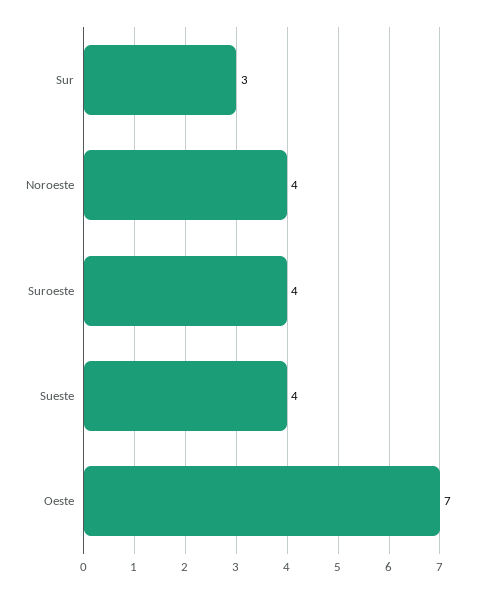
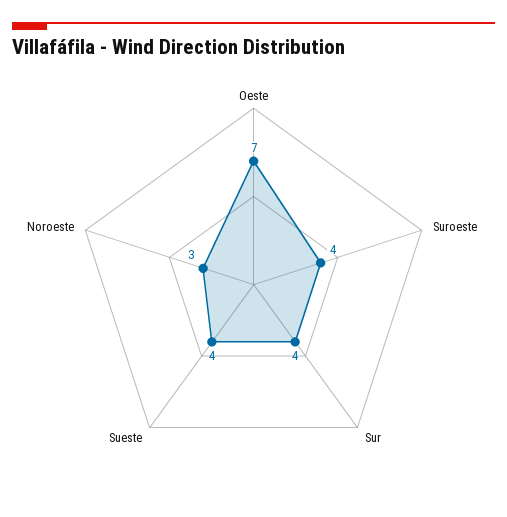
  {
-   "Sur": 3,
+   "Sur": 4,
-   "Noroeste": 4,
+   "Noroeste": 3,
    "Suroeste": 4,
    "Sueste": 4,
    "Oeste": 7
  }

